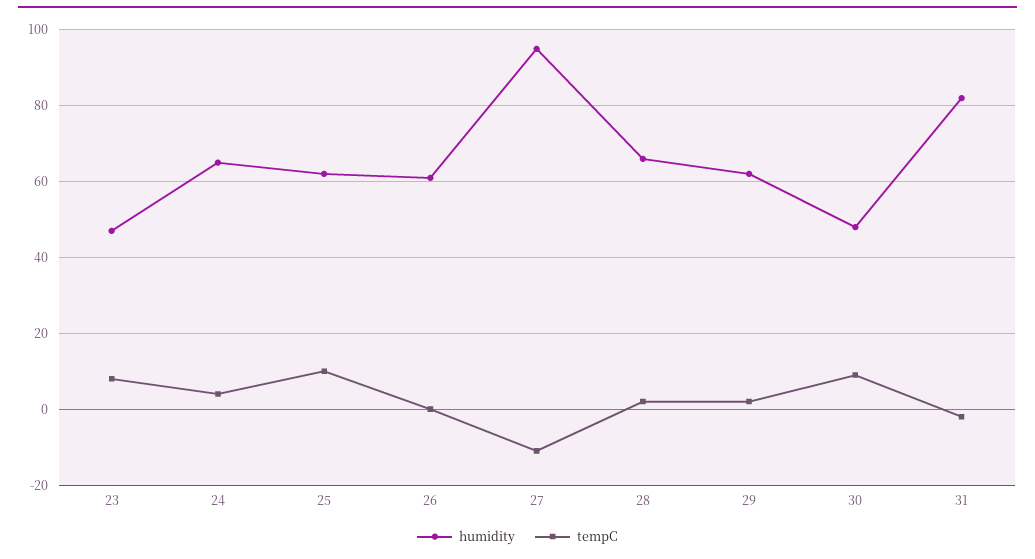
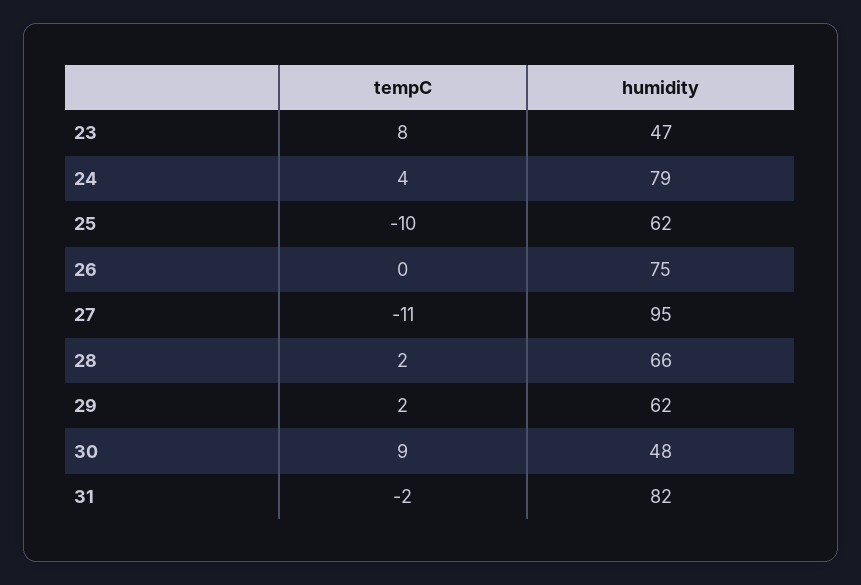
  {
    "humidity": {
      "23": 47,
-     "24": 65,
+     "24": 79,
      "25": 62,
-     "26": 60,
+     "26": 75,
      "27": 95,
      "28": 66,
      "29": 62,
      "30": 48,
      "31": 82
    },
    "tempC": {
      "23": 8,
      "24": 4,
-     "25": 10,
+     "25": -10,
      "26": 0,
      "27": -11,
      "28": 2,
      "29": 2,
      "30": 9,
      "31": -2
    }
  }

